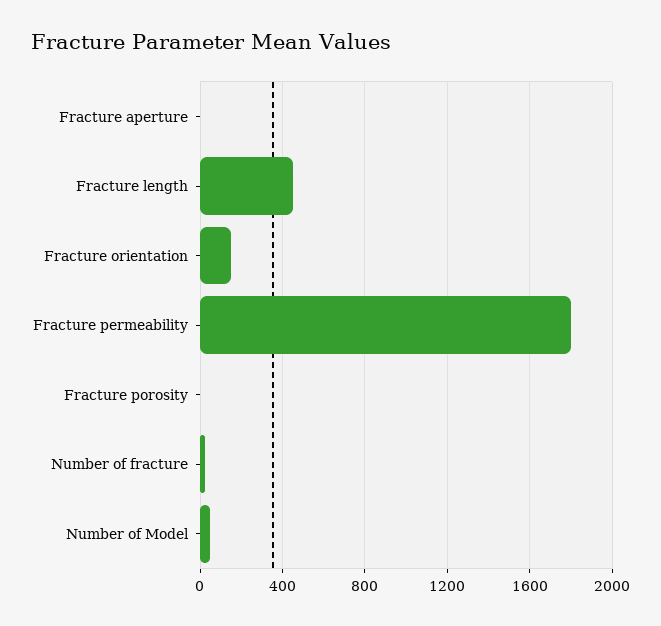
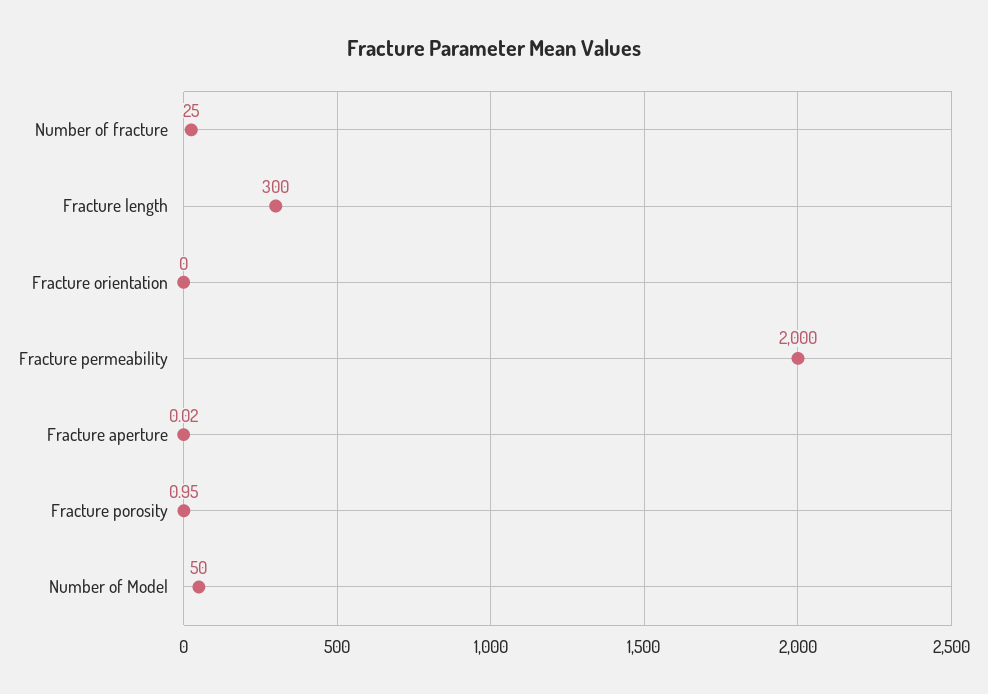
  {
    "Fracture aperture": 0.02,
-   "Fracture length": 450,
+   "Fracture length": 300,
-   "Fracture orientation": 150,
+   "Fracture orientation": 0,
-   "Fracture permeability": 1800,
+   "Fracture permeability": 2000,
    "Fracture porosity": 0.95,
    "Number of fracture": 25,
    "Number of Model": 50
  }

